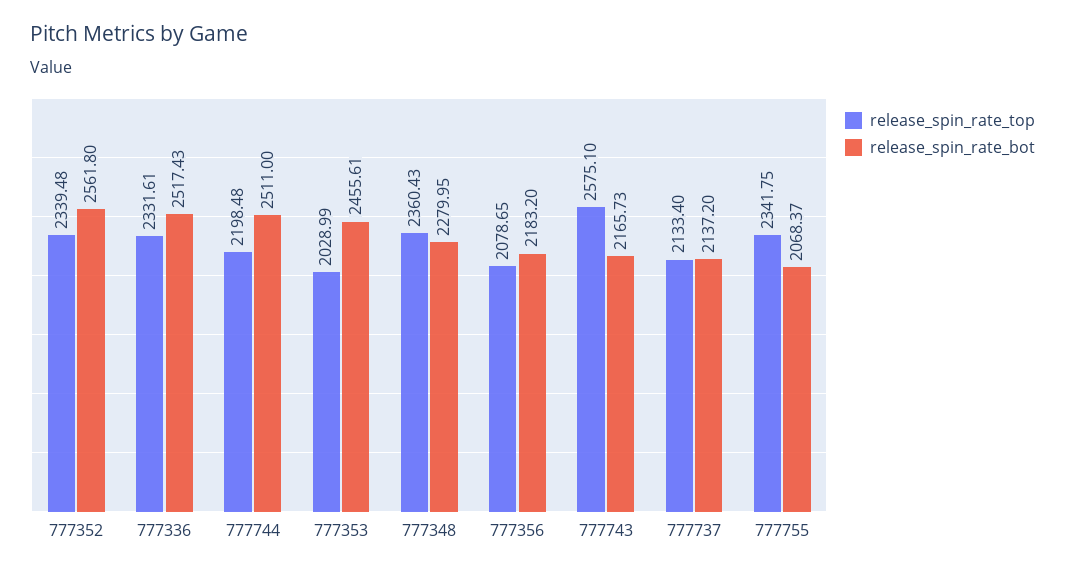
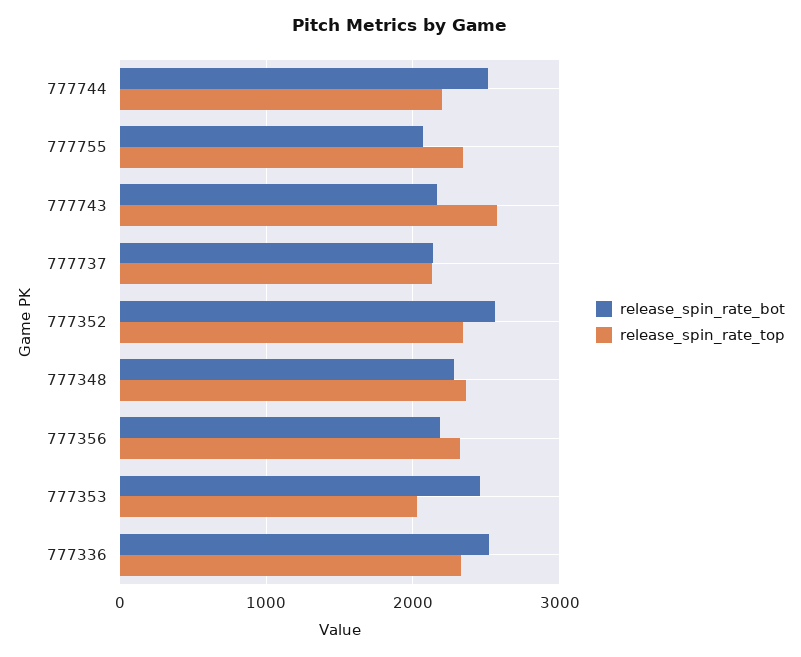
  {
    "release_spin_rate_top": {
      "777352": 2339.48,
      "777336": 2331.61,
      "777744": 2198.48,
      "777353": 2028.99,
      "777348": 2360.43,
-     "777356": 2078.65,
+     "777356": 2300,
      "777743": 2575.1,
      "777737": 2133.4,
      "777755": 2341.75
    },
    "release_spin_rate_bot": {
      "777352": 2561.8,
      "777336": 2517.43,
      "777744": 2511,
      "777353": 2455.61,
      "777348": 2279.95,
      "777356": 2183.2,
      "777743": 2165.73,
      "777737": 2137.2,
      "777755": 2068.37
    }
  }

